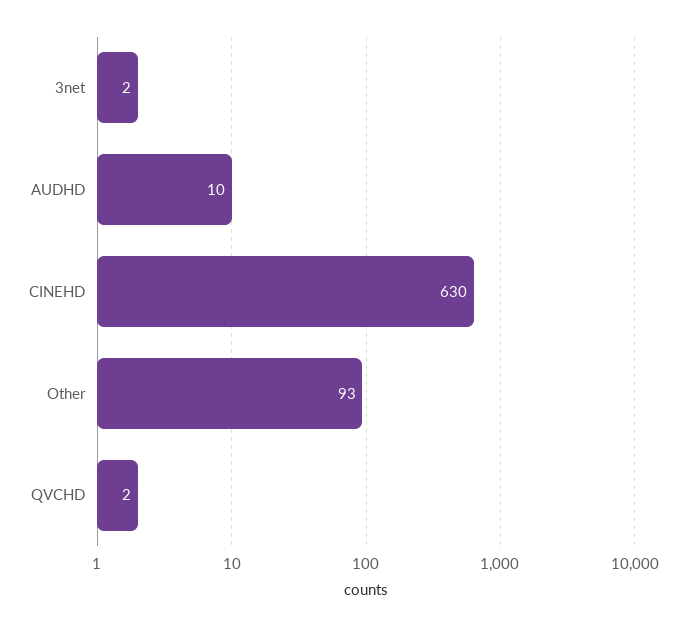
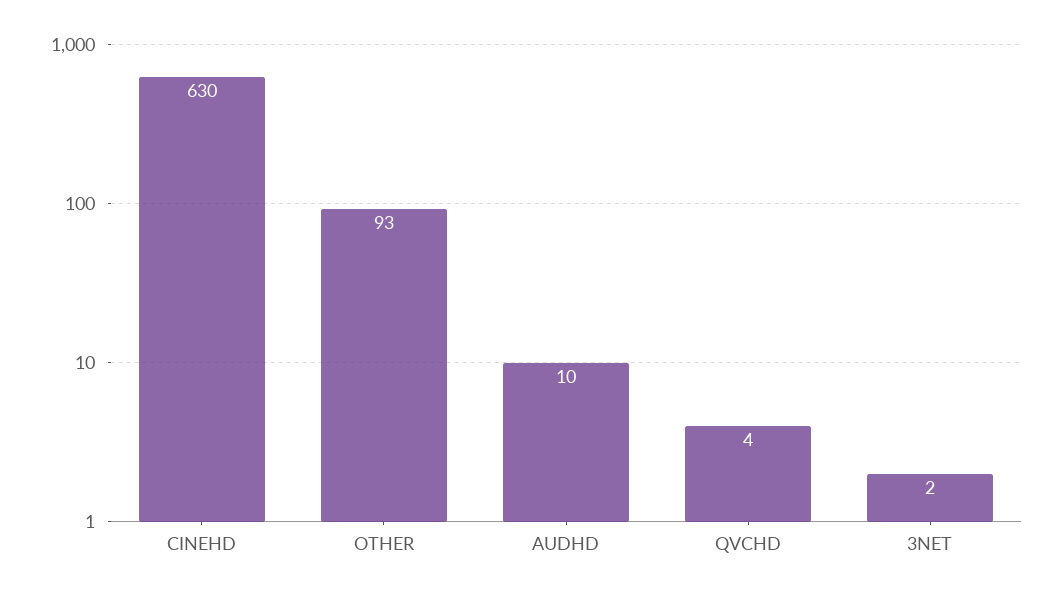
  {
    "3net": 2,
    "AUDHD": 10,
    "CINEHD": 630,
    "Other": 93,
-   "QVCHD": 2
+   "QVCHD": 4
  }

